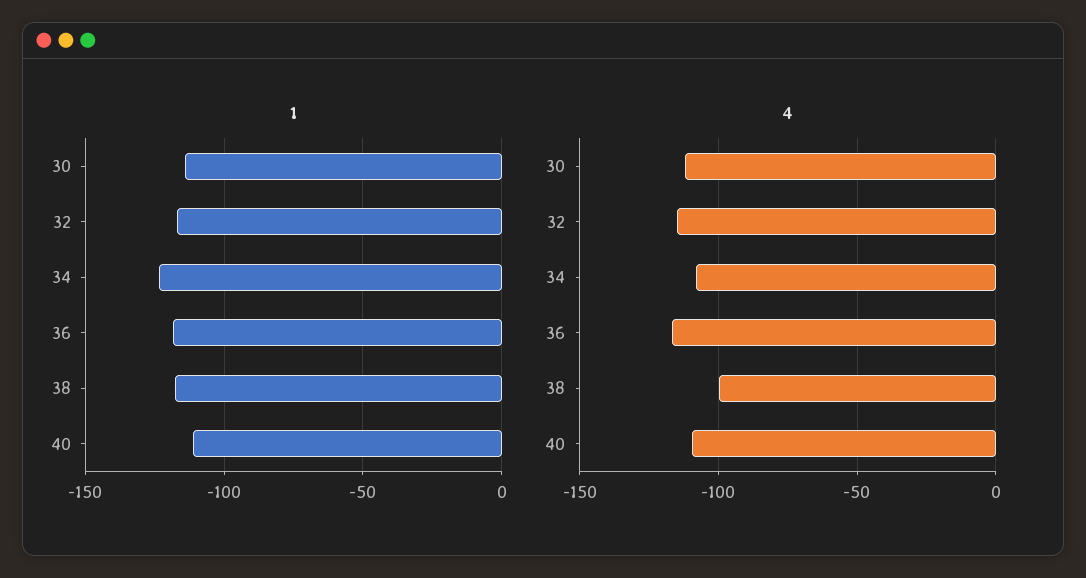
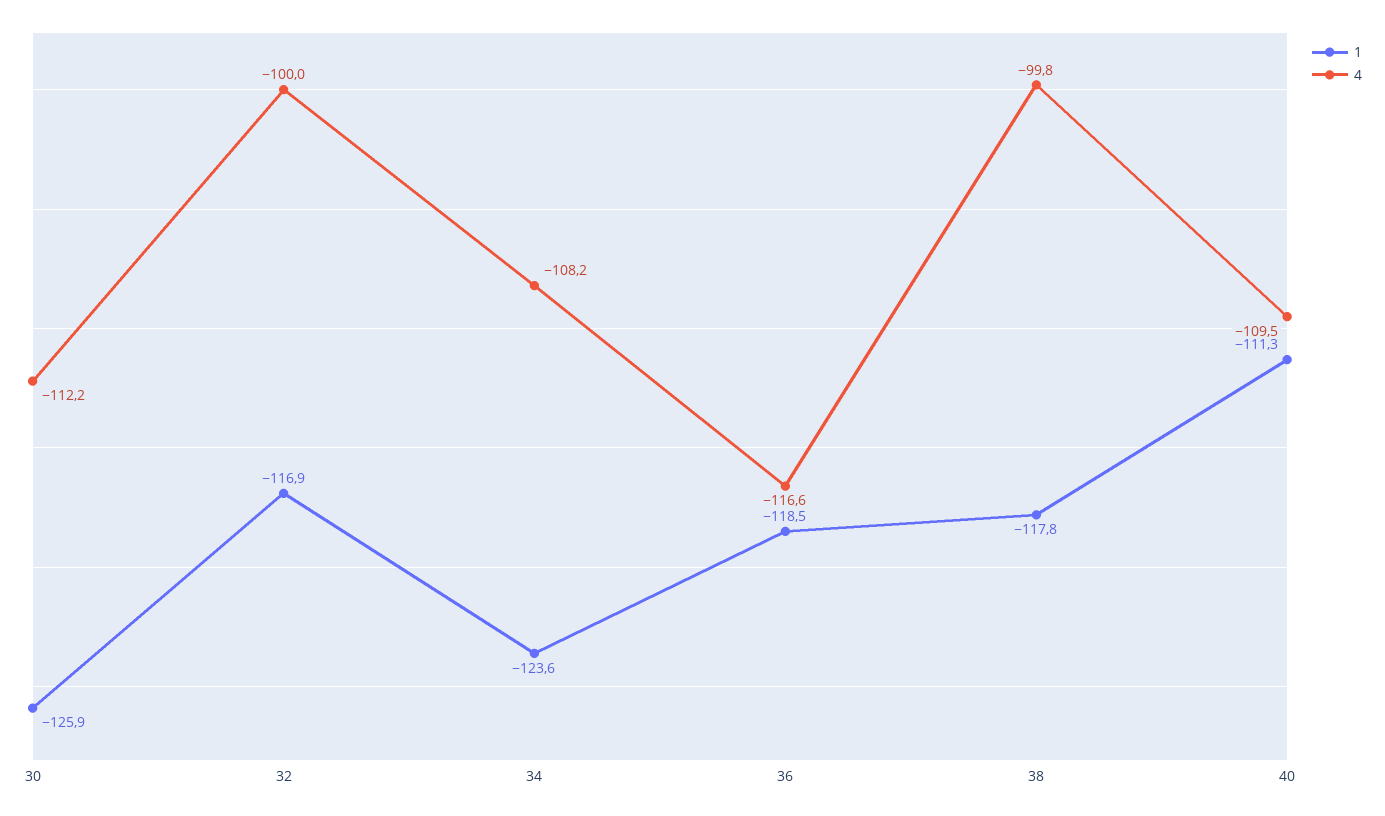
  {
    "1": {
-     "30": -115,
+     "30": -125.9,
      "32": -116.9,
      "34": -123.6,
      "36": -118.5,
      "38": -117.8,
      "40": -111.3
    },
    "4": {
      "30": -112.2,
-     "32": -115,
+     "32": -100,
      "34": -108.2,
      "36": -116.6,
      "38": -99.8,
      "40": -109.5
    }
  }

